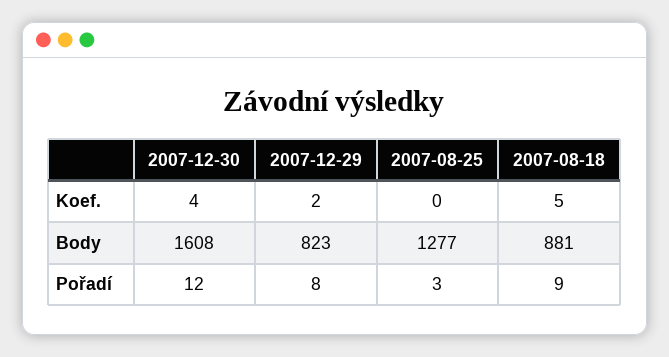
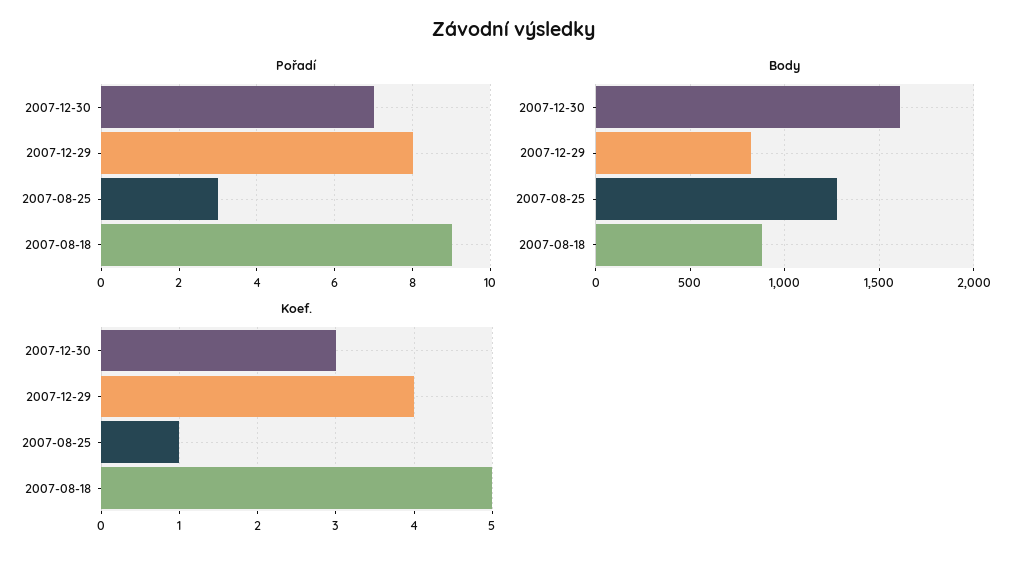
  {
    "Koef.": {
-     "2007-12-30": 4,
+     "2007-12-30": 3,
-     "2007-12-29": 2,
+     "2007-12-29": 4,
-     "2007-08-25": 0,
+     "2007-08-25": 1,
      "2007-08-18": 5
    },
    "Body": {
      "2007-12-30": 1608,
      "2007-12-29": 823,
      "2007-08-25": 1277,
      "2007-08-18": 881
    },
    "Pořadí": {
-     "2007-12-30": 12,
+     "2007-12-30": 7,
      "2007-12-29": 8,
      "2007-08-25": 3,
      "2007-08-18": 9
    }
  }

